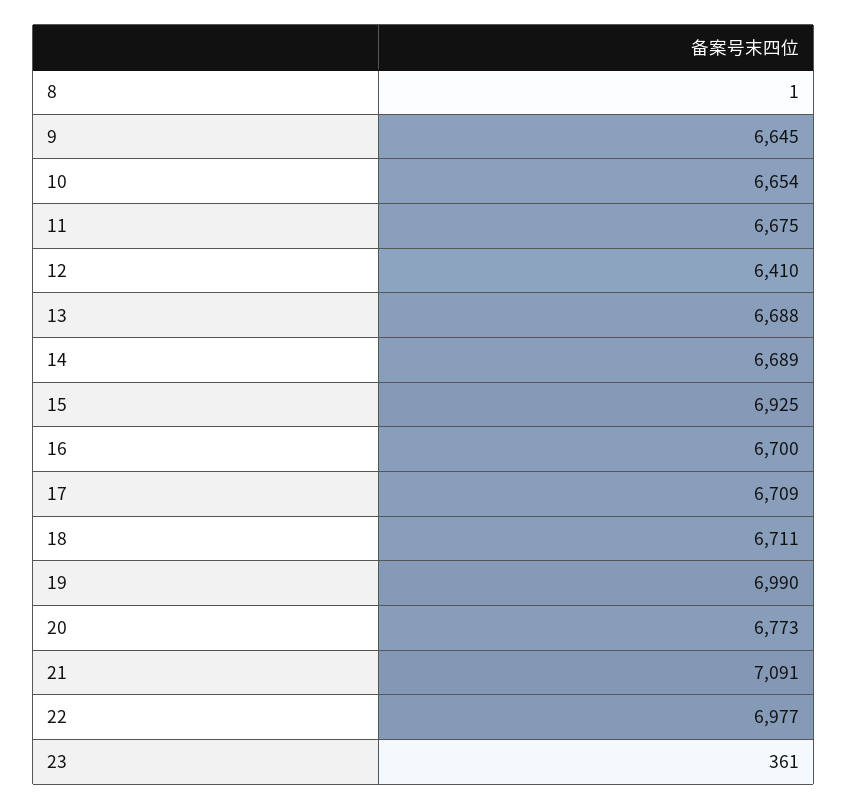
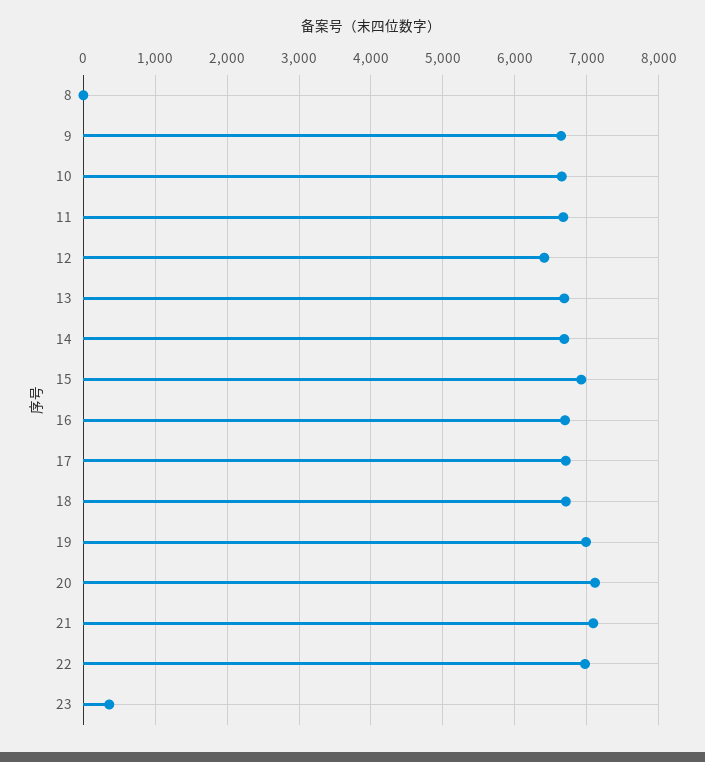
  {
    "8": 1,
    "9": 6645,
    "10": 6654,
    "11": 6675,
    "12": 6410,
    "13": 6688,
    "14": 6689,
    "15": 6925,
    "16": 6700,
    "17": 6709,
    "18": 6711,
    "19": 6990,
-   "20": 6773,
+   "20": 7100,
    "21": 7091,
    "22": 6977,
    "23": 361
  }

